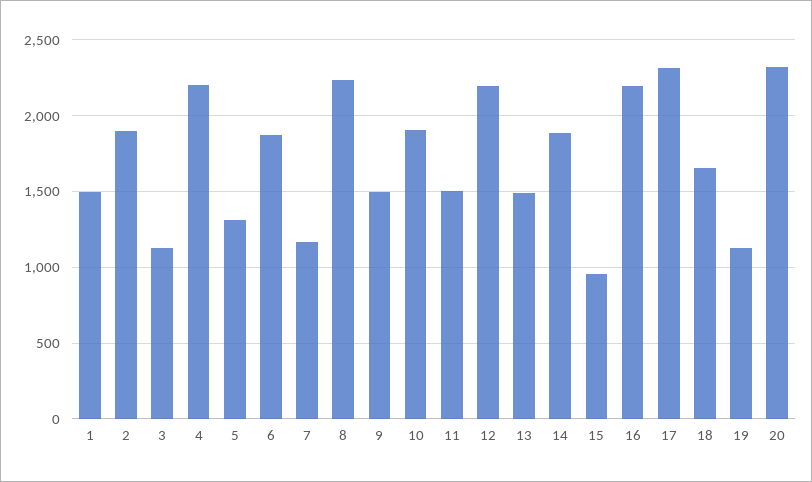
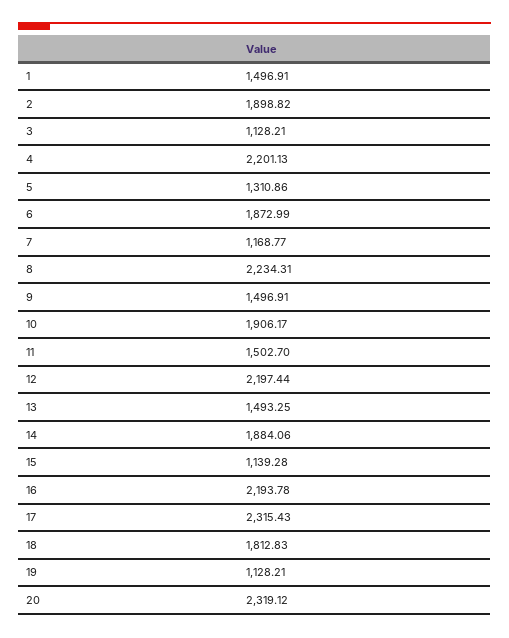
  {
    "1": 1496.91,
    "2": 1898.82,
    "3": 1128.21,
    "4": 2201.13,
    "5": 1310.86,
    "6": 1872.99,
    "7": 1168.77,
    "8": 2234.31,
    "9": 1496.91,
    "10": 1906.17,
    "11": 1502.7,
    "12": 2197.44,
    "13": 1493.25,
    "14": 1884.06,
-   "15": 950,
+   "15": 1139.28,
    "16": 2193.78,
    "17": 2315.43,
-   "18": 1650,
+   "18": 1812.83,
    "19": 1128.21,
    "20": 2319.12
  }

